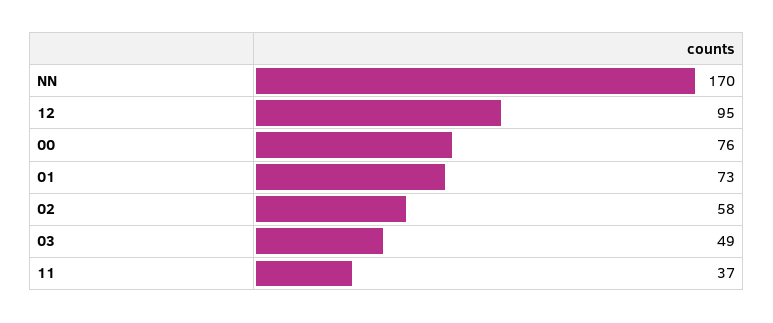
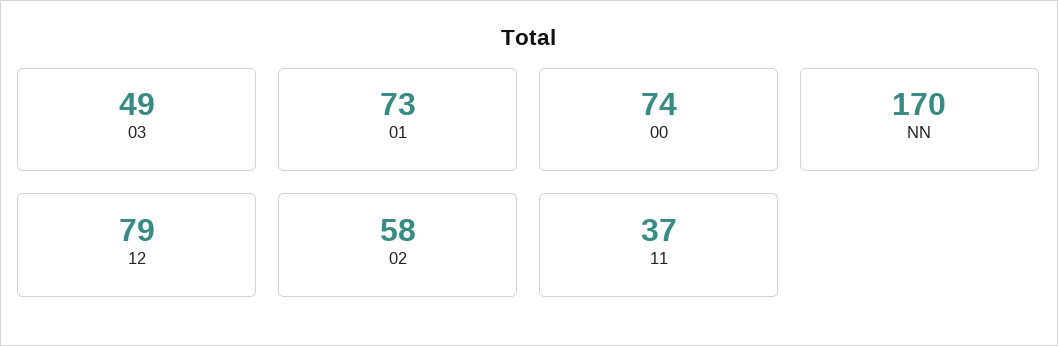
  {
    "NN": 170,
-   "12": 95,
+   "12": 79,
-   "00": 76,
+   "00": 74,
    "01": 73,
    "02": 58,
    "03": 49,
    "11": 37
  }

